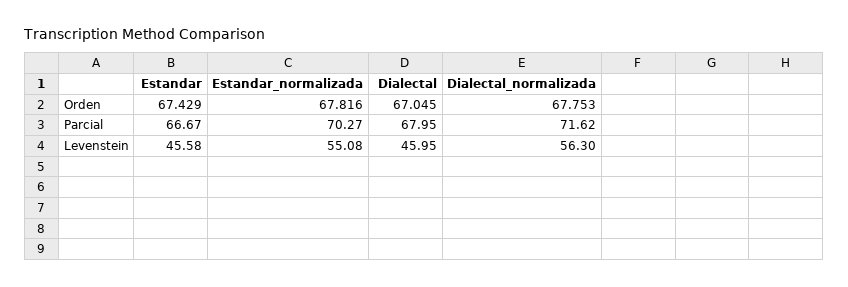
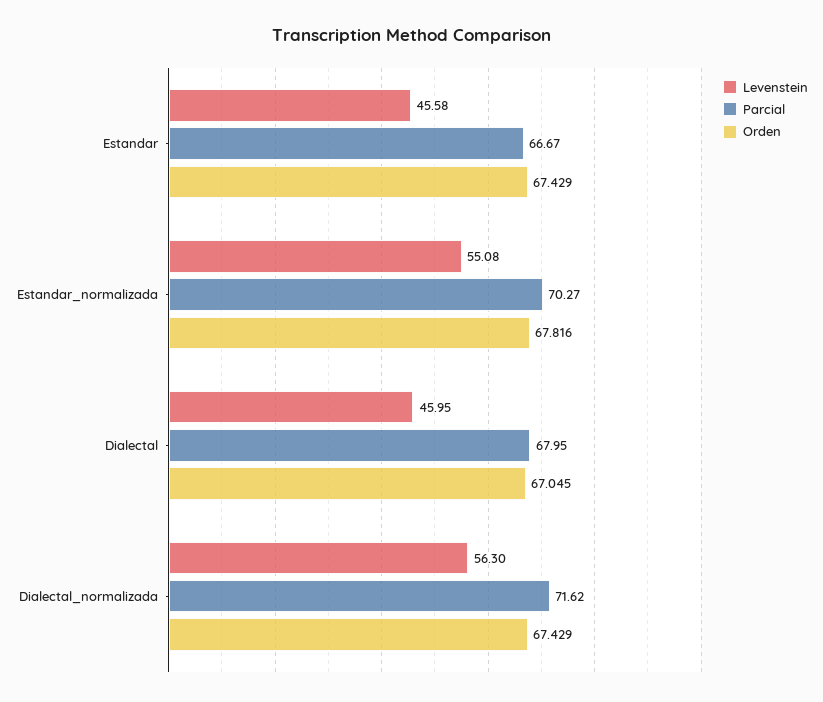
  {
    "Orden": {
      "Estandar": 67.429,
      "Estandar_normalizada": 67.816,
      "Dialectal": 67.045,
-     "Dialectal_normalizada": 67.753
+     "Dialectal_normalizada": 67.429
    },
    "Parcial": {
      "Estandar": 66.67,
      "Estandar_normalizada": 70.27,
      "Dialectal": 67.95,
      "Dialectal_normalizada": 71.62
    },
    "Levenstein": {
      "Estandar": 45.58,
      "Estandar_normalizada": 55.08,
      "Dialectal": 45.95,
      "Dialectal_normalizada": 56.3
    }
  }

